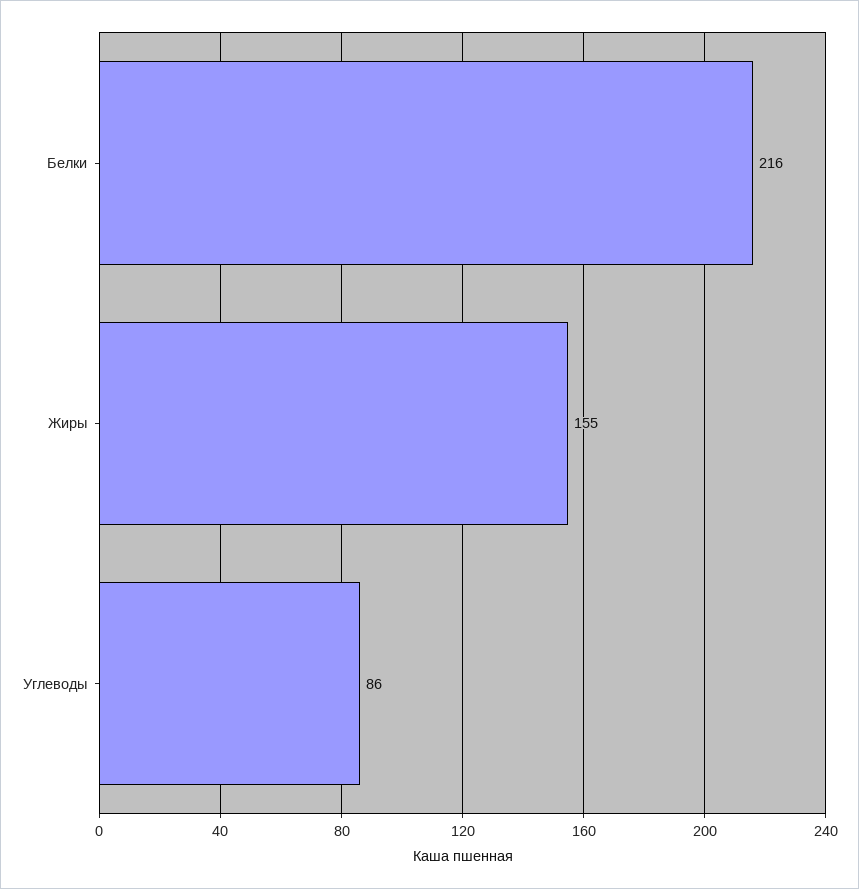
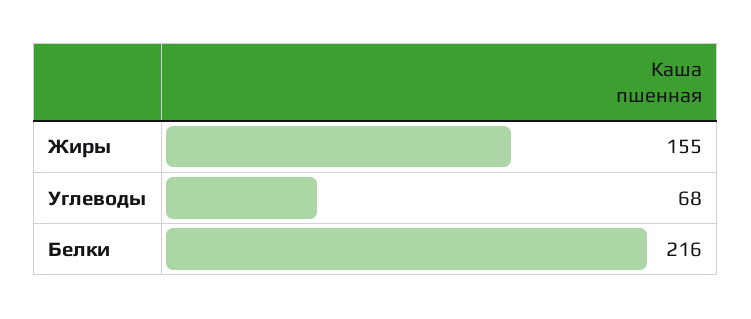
  {
    "Белки": 216,
    "Жиры": 155,
-   "Углеводы": 86
+   "Углеводы": 68
  }

